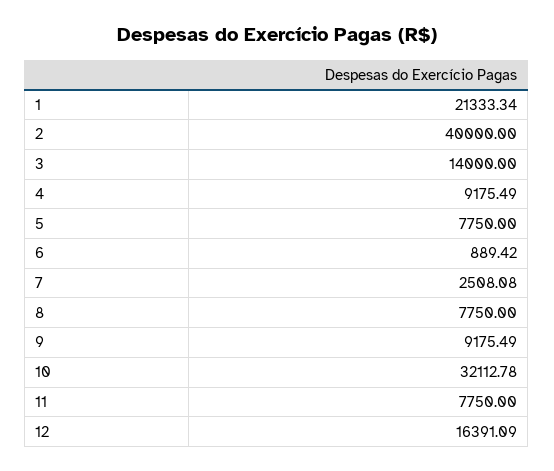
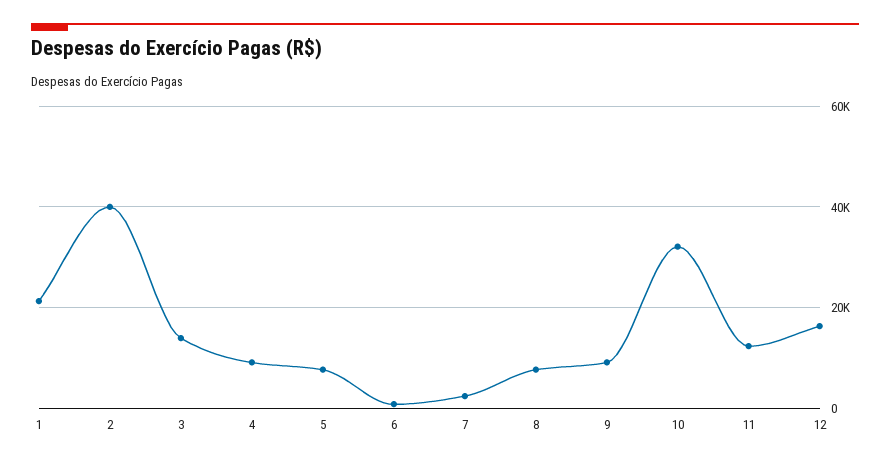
  {
    "1": 21333.34,
    "2": 40000,
    "3": 14000,
    "4": 9175.49,
    "5": 7750,
    "6": 889.42,
    "7": 2508.08,
    "8": 7750,
    "9": 9175.49,
    "10": 32112.78,
-   "11": 7750,
+   "11": 12000,
    "12": 16391.09
  }

